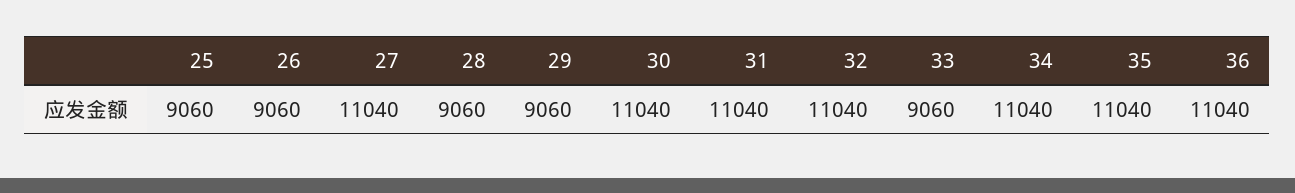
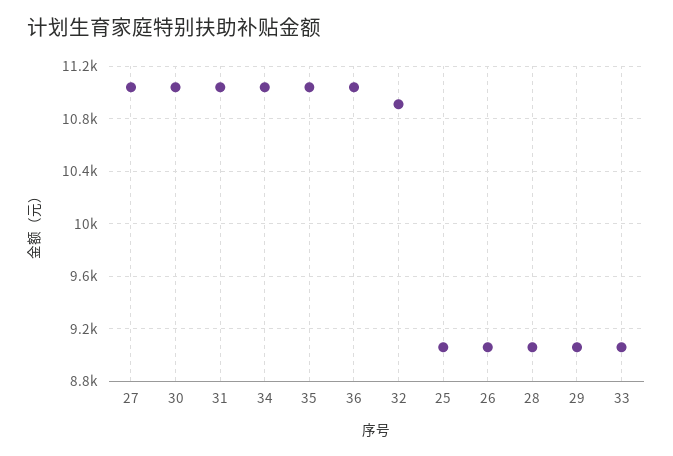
  {
    "25": 9060,
    "26": 9060,
    "27": 11040,
    "28": 9060,
    "29": 9060,
    "30": 11040,
    "31": 11040,
-   "32": 11040,
+   "32": 10900,
    "33": 9060,
    "34": 11040,
    "35": 11040,
    "36": 11040
  }

